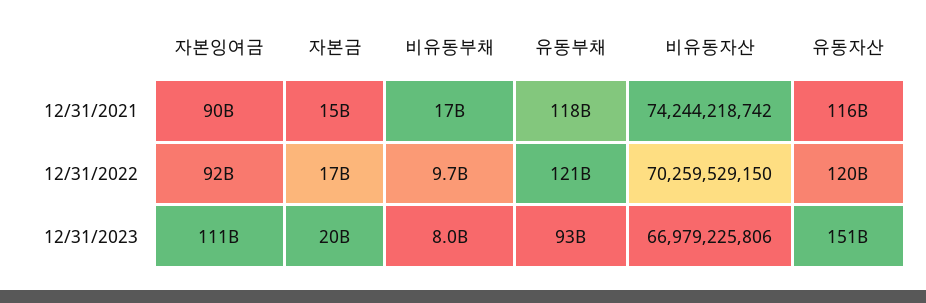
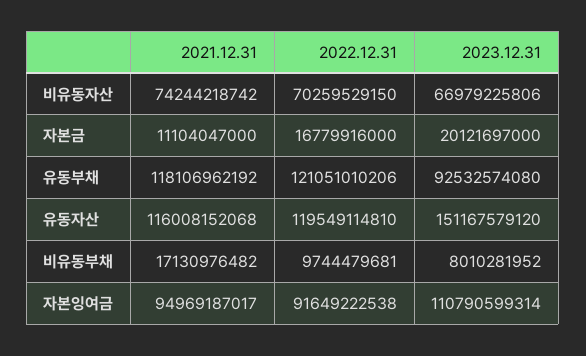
  {
    "자본잉여금": {
-     "12/31/2021": 90000000000,
+     "12/31/2021": 94969187017,
      "12/31/2022": 91649222538,
      "12/31/2023": 110790599314
    },
    "자본금": {
-     "12/31/2021": 15000000000,
+     "12/31/2021": 11104047000,
      "12/31/2022": 16779916000,
      "12/31/2023": 20121697000
    },
    "비유동부채": {
      "12/31/2021": 17130976482,
      "12/31/2022": 9744479681,
      "12/31/2023": 8010281952
    },
    "유동부채": {
      "12/31/2021": 118106962192,
      "12/31/2022": 121051010206,
      "12/31/2023": 92532574080
    },
    "비유동자산": {
      "12/31/2021": 74244218742,
      "12/31/2022": 70259529150,
      "12/31/2023": 66979225806
    },
    "유동자산": {
      "12/31/2021": 116008152068,
      "12/31/2022": 119549114810,
      "12/31/2023": 151167579120
    }
  }

